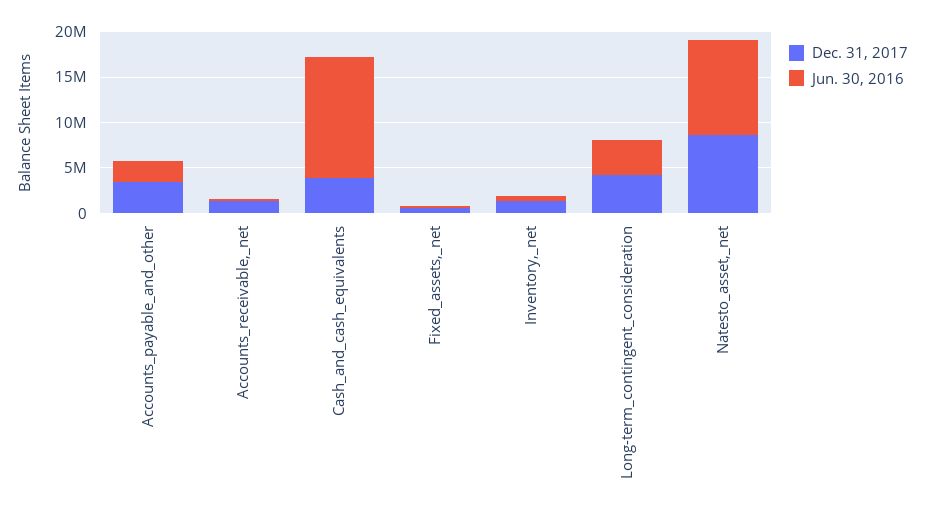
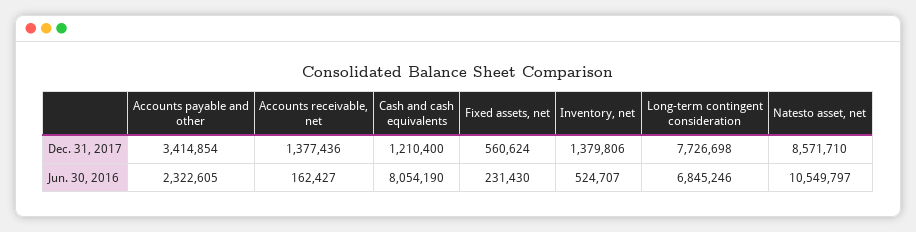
  {
    "Dec. 31, 2017": {
      "Accounts_payable_and_other": 3414854,
      "Accounts_receivable,_net": 1377436,
-     "Cash_and_cash_equivalents": 4000000,
+     "Cash_and_cash_equivalents": 1210400,
      "Fixed_assets,_net": 560624,
      "Inventory,_net": 1379806,
-     "Long-term_contingent_consideration": 4000000,
+     "Long-term_contingent_consideration": 7726698,
      "Natesto_asset,_net": 8571710
    },
    "Jun. 30, 2016": {
      "Accounts_payable_and_other": 2322605,
      "Accounts_receivable,_net": 162427,
-     "Cash_and_cash_equivalents": 13000000,
+     "Cash_and_cash_equivalents": 8054190,
      "Fixed_assets,_net": 231430,
      "Inventory,_net": 524707,
-     "Long-term_contingent_consideration": 4000000,
+     "Long-term_contingent_consideration": 6845246,
      "Natesto_asset,_net": 10549797
    }
  }

